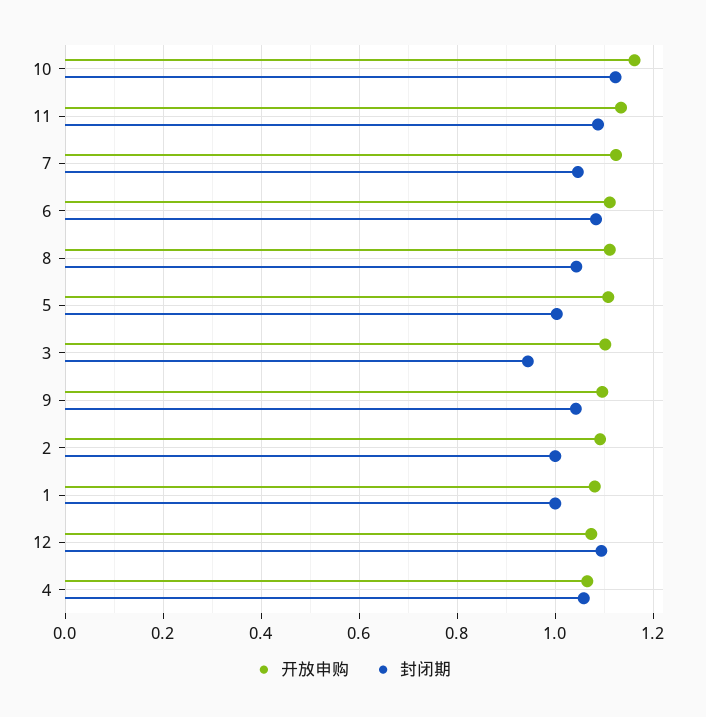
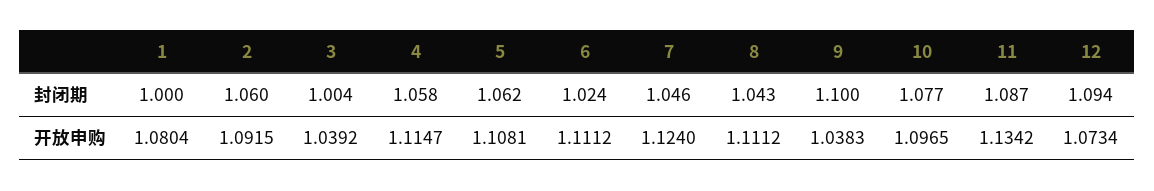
  {
    "开放申购": {
-     "10": 1.16,
+     "10": 1.0965,
      "11": 1.1342,
      "7": 1.124,
      "6": 1.1112,
      "8": 1.1112,
      "5": 1.1081,
-     "3": 1.1,
+     "3": 1.0392,
-     "9": 1.1,
+     "9": 1.0383,
      "2": 1.0915,
      "1": 1.0804,
      "12": 1.0734,
-     "4": 1.06
+     "4": 1.1147
    },
    "封闭期": {
-     "10": 1.12,
+     "10": 1.077,
      "11": 1.087,
      "7": 1.046,
-     "6": 1.08,
+     "6": 1.024,
      "8": 1.043,
-     "5": 1,
+     "5": 1.062,
-     "3": 0.94,
+     "3": 1.004,
-     "9": 1.04,
+     "9": 1.1,
-     "2": 1,
+     "2": 1.06,
      "1": 1,
      "12": 1.094,
      "4": 1.058
    }
  }

